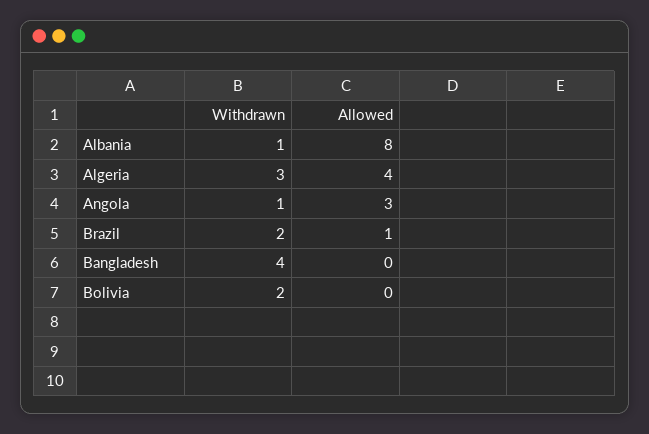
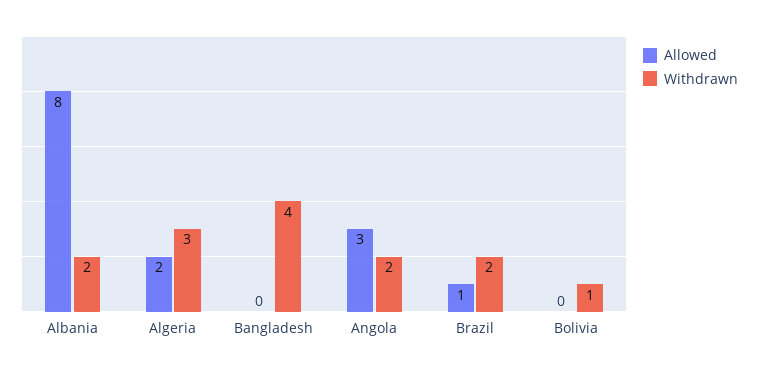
  {
    "Withdrawn": {
-     "Albania": 1,
+     "Albania": 2,
      "Algeria": 3,
-     "Angola": 1,
+     "Angola": 2,
      "Brazil": 2,
      "Bangladesh": 4,
-     "Bolivia": 2
+     "Bolivia": 1
    },
    "Allowed": {
      "Albania": 8,
-     "Algeria": 4,
+     "Algeria": 2,
      "Angola": 3,
      "Brazil": 1,
      "Bangladesh": 0,
      "Bolivia": 0
    }
  }

